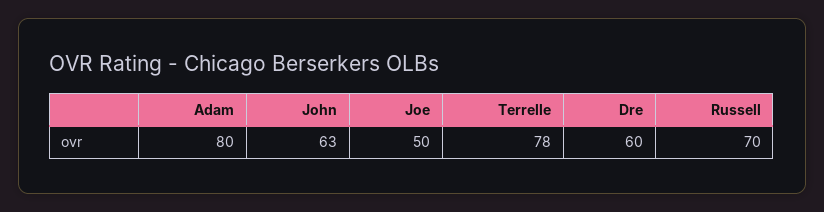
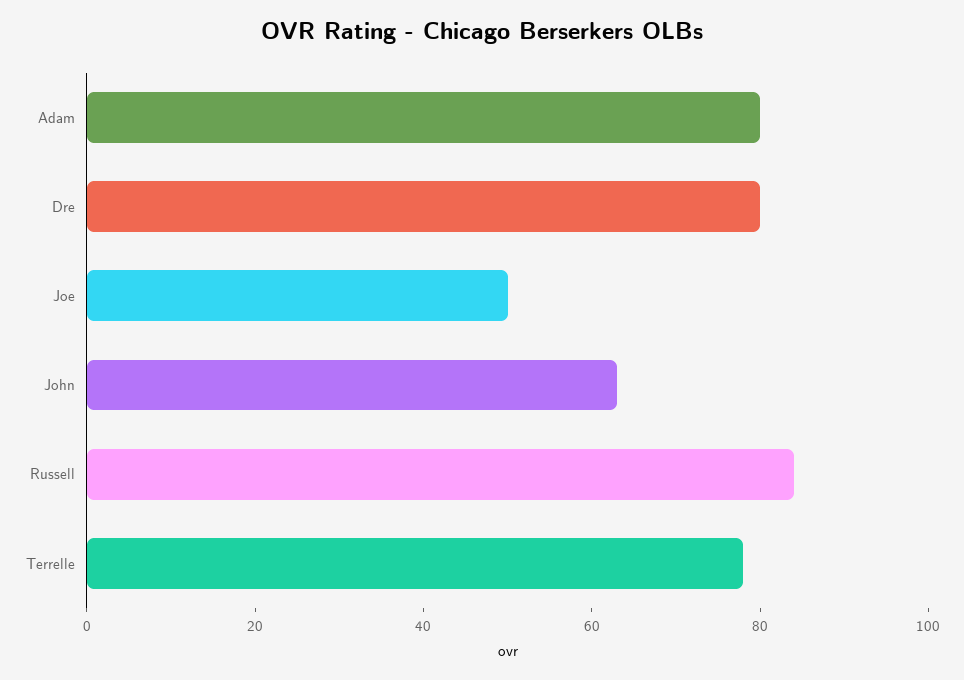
  {
    "Adam": 80,
    "John": 63,
    "Joe": 50,
    "Terrelle": 78,
-   "Dre": 60,
+   "Dre": 80,
-   "Russell": 70
+   "Russell": 85
  }

